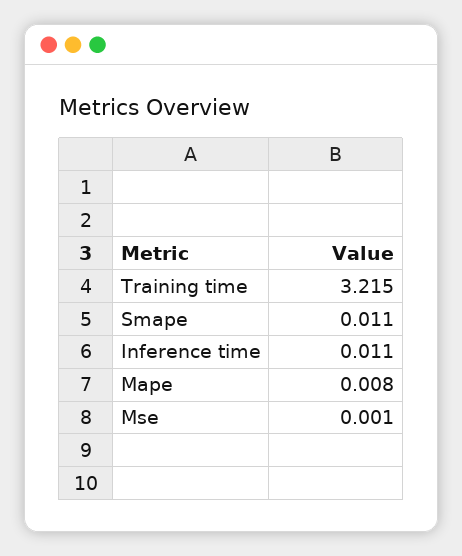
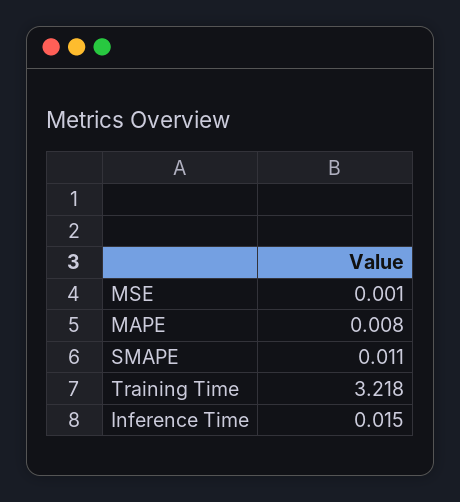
  {
-   "Training time": 3.215,
+   "Training time": 3.218,
    "Smape": 0.011,
-   "Inference time": 0.011,
+   "Inference time": 0.015,
    "Mape": 0.008,
    "Mse": 0.001
  }

